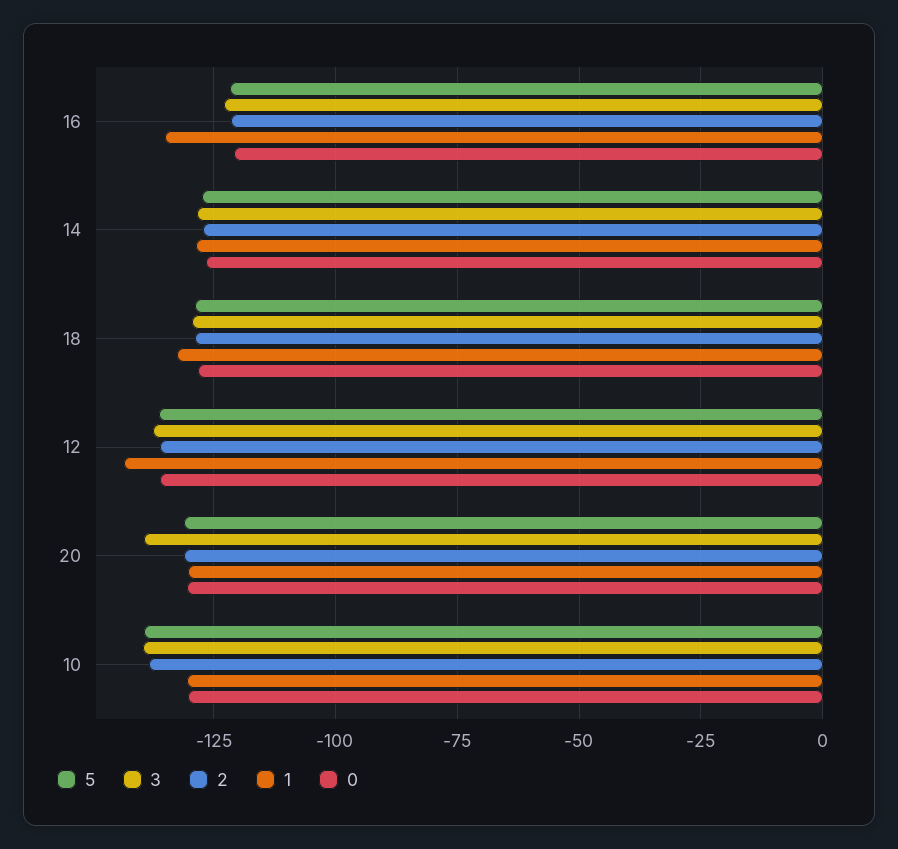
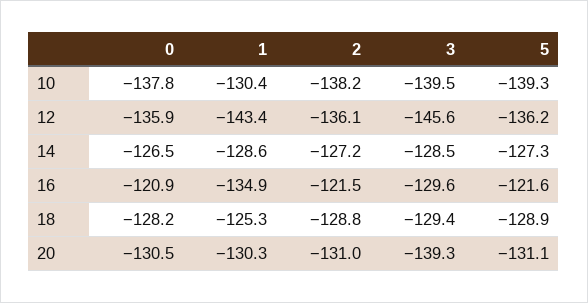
  {
    "5": {
      "16": -121.6,
      "14": -127.3,
      "18": -128.9,
      "12": -136.2,
      "20": -131.1,
      "10": -139.3
    },
    "3": {
-     "16": -122.5,
+     "16": -129.6,
      "14": -128.5,
      "18": -129.4,
-     "12": -137.5,
+     "12": -145.6,
      "20": -139.3,
      "10": -139.5
    },
    "2": {
      "16": -121.5,
      "14": -127.2,
      "18": -128.8,
      "12": -136.1,
      "20": -131,
      "10": -138.2
    },
    "1": {
      "16": -134.9,
      "14": -128.6,
-     "18": -132.5,
+     "18": -125.3,
      "12": -143.4,
      "20": -130.3,
      "10": -130.4
    },
    "0": {
      "16": -120.9,
      "14": -126.5,
      "18": -128.2,
      "12": -135.9,
      "20": -130.5,
-     "10": -130
+     "10": -137.8
    }
  }

